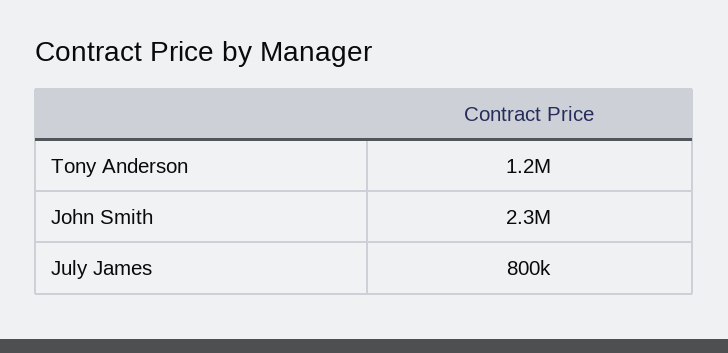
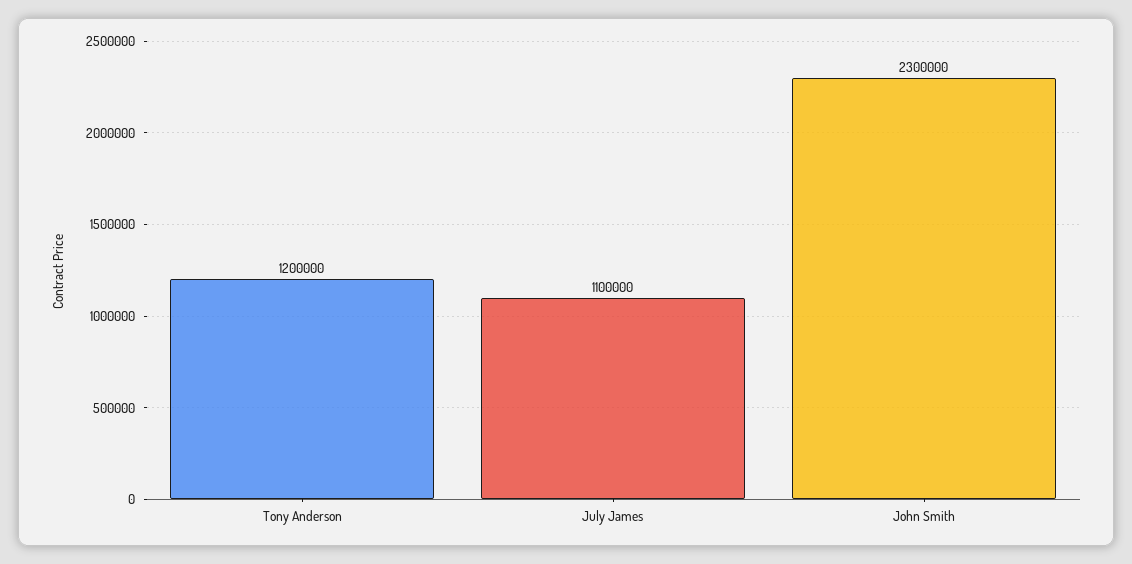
  {
    "Tony Anderson": 1200000,
    "John Smith": 2300000,
-   "July James": 800000
+   "July James": 1100000
  }

